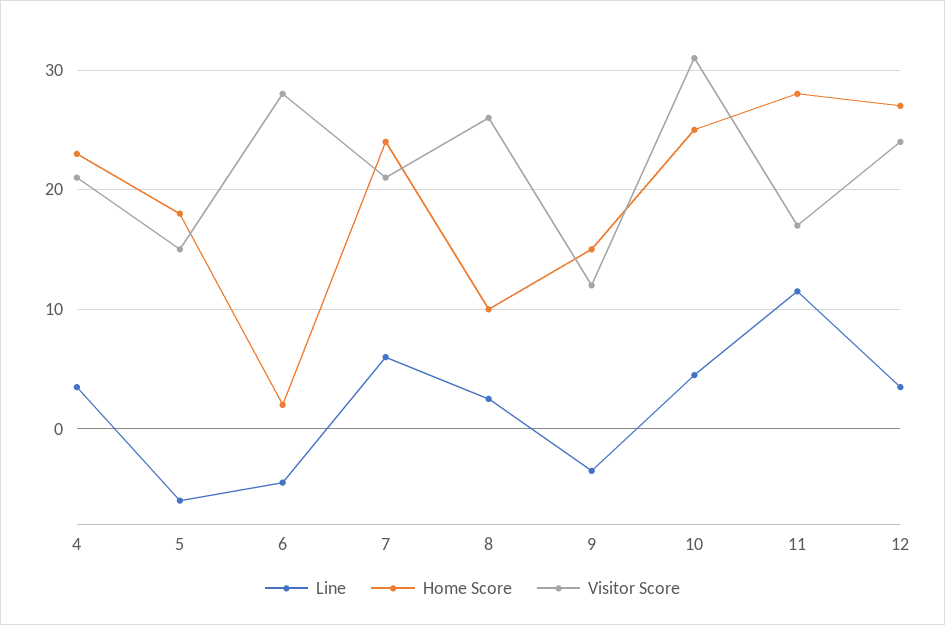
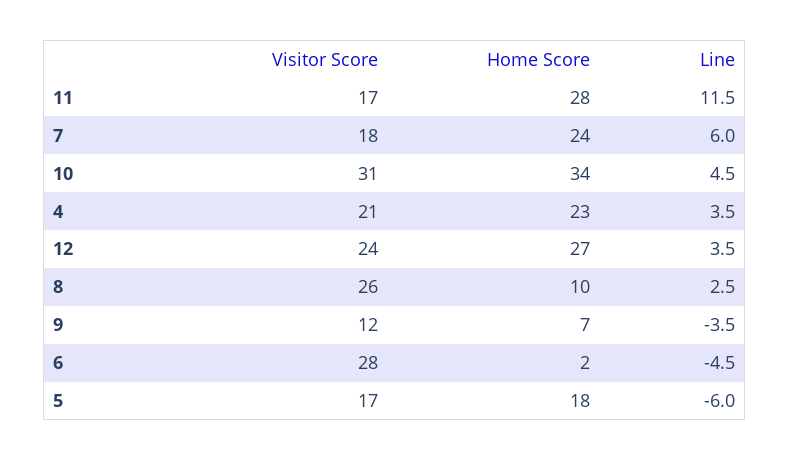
  {
    "Line": {
      "4": 3.5,
      "5": -6,
      "6": -4.5,
      "7": 6,
      "8": 2.5,
      "9": -3.5,
      "10": 4.5,
      "11": 11.5,
      "12": 3.5
    },
    "Home Score": {
      "4": 23,
      "5": 18,
      "6": 2,
      "7": 24,
      "8": 10,
-     "9": 15,
+     "9": 7,
-     "10": 25,
+     "10": 34,
      "11": 28,
      "12": 27
    },
    "Visitor Score": {
      "4": 21,
-     "5": 15,
+     "5": 17,
      "6": 28,
-     "7": 21,
+     "7": 18,
      "8": 26,
      "9": 12,
      "10": 31,
      "11": 17,
      "12": 24
    }
  }

